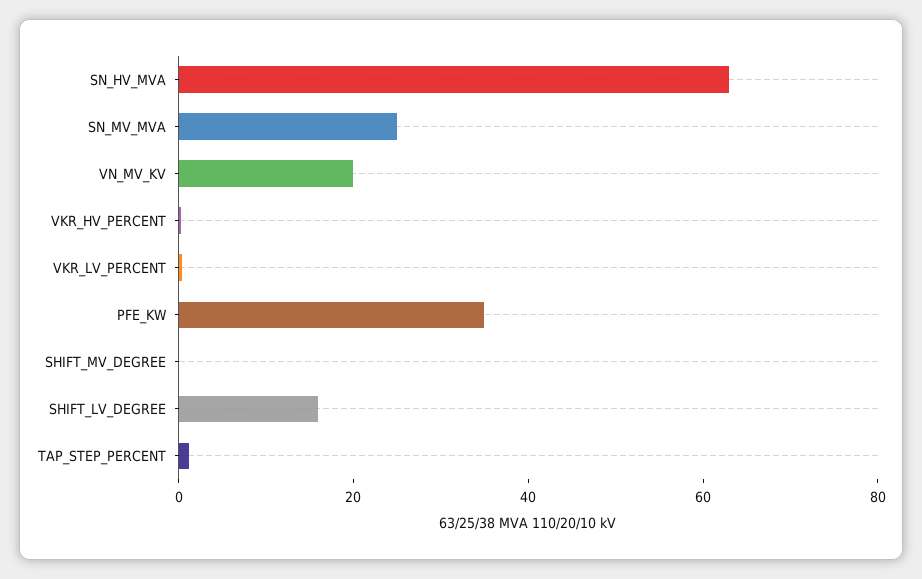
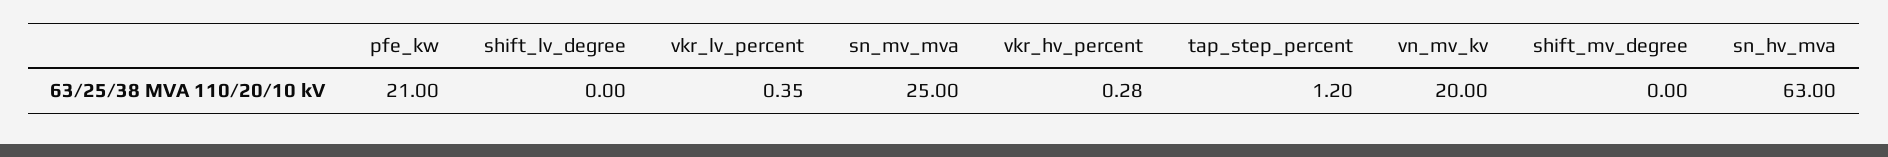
  {
    "SN_HV_MVA": 63,
    "SN_MV_MVA": 25,
    "VN_MV_KV": 20,
    "VKR_HV_PERCENT": 0.28,
    "VKR_LV_PERCENT": 0.35,
-   "PFE_KW": 35,
+   "PFE_KW": 21,
    "SHIFT_MV_DEGREE": 0,
-   "SHIFT_LV_DEGREE": 15,
+   "SHIFT_LV_DEGREE": 0,
    "TAP_STEP_PERCENT": 1.2
  }

